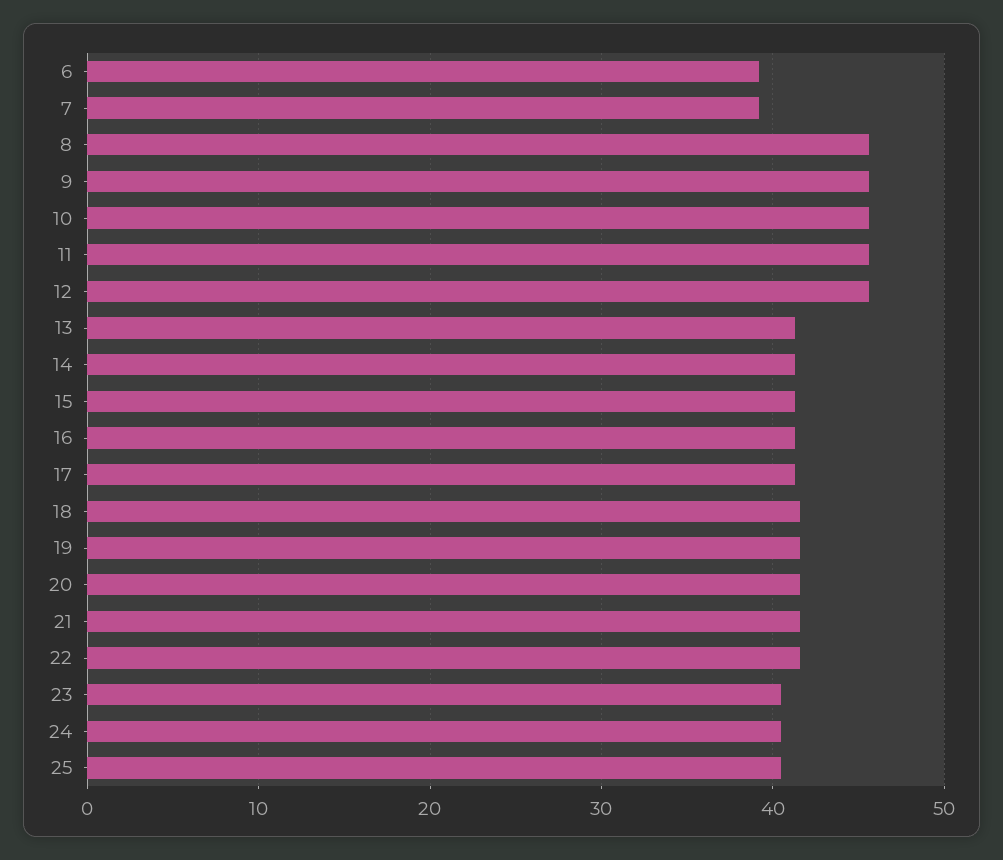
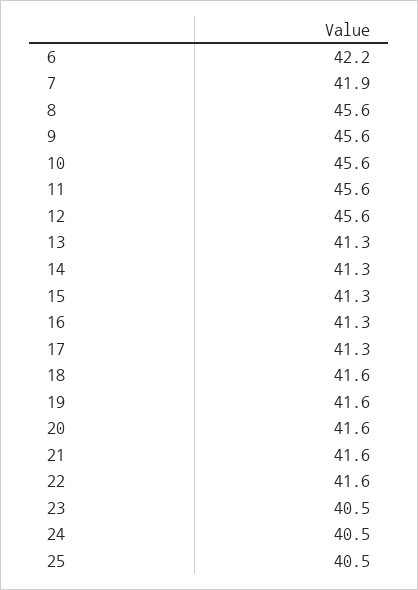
  {
-   "6": 39,
+   "6": 42.2,
-   "7": 39,
+   "7": 41.9,
    "8": 45.6,
    "9": 45.6,
    "10": 45.6,
    "11": 45.6,
    "12": 45.6,
    "13": 41.3,
    "14": 41.3,
    "15": 41.3,
    "16": 41.3,
    "17": 41.3,
    "18": 41.6,
    "19": 41.6,
    "20": 41.6,
    "21": 41.6,
    "22": 41.6,
    "23": 40.5,
    "24": 40.5,
    "25": 40.5
  }

